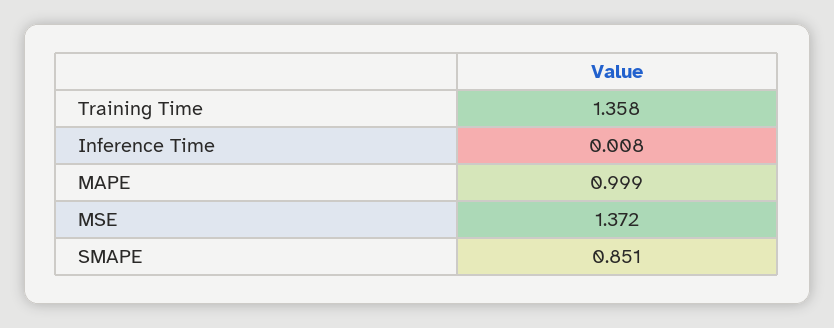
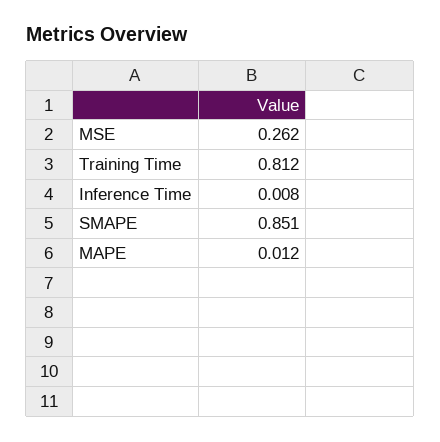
  {
-   "Training Time": 1.358,
+   "Training Time": 0.812,
    "Inference Time": 0.008,
-   "MAPE": 0.999,
+   "MAPE": 0.012,
-   "MSE": 1.372,
+   "MSE": 0.262,
    "SMAPE": 0.851
  }

